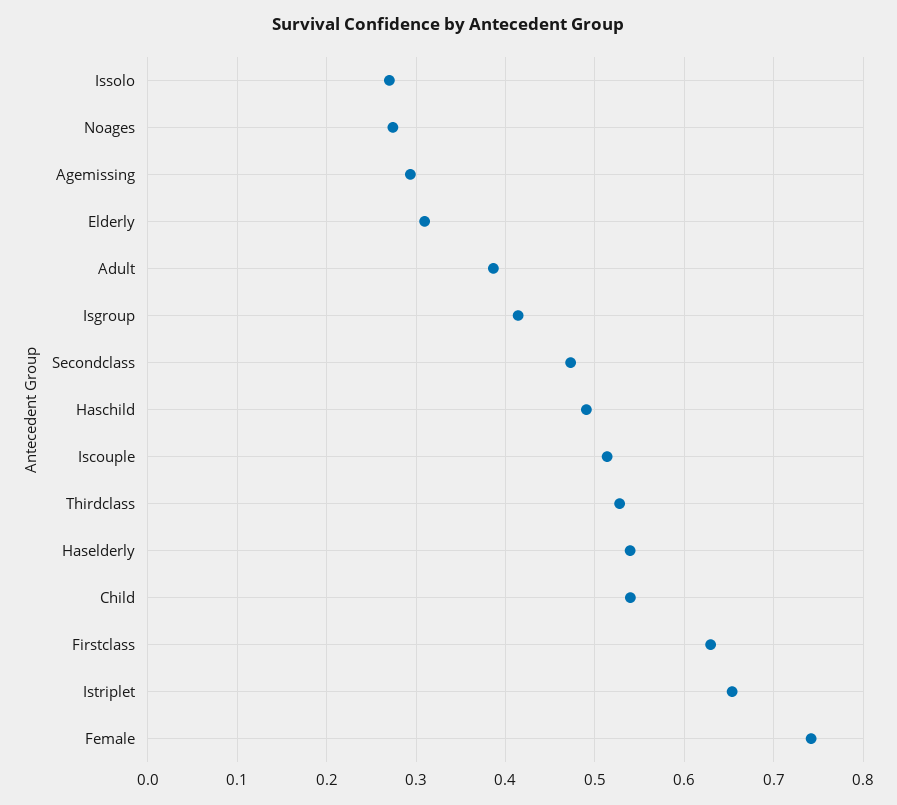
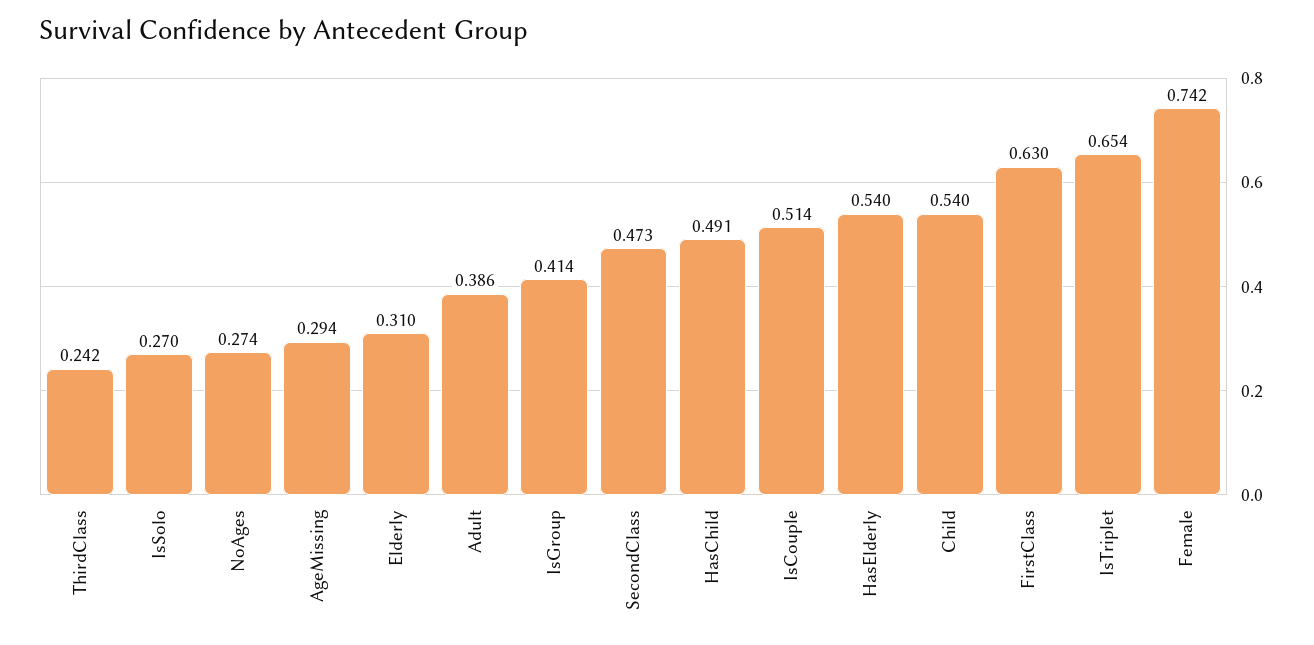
  {
    "Issolo": 0.27,
    "Noages": 0.274,
    "Agemissing": 0.294,
    "Elderly": 0.31,
    "Adult": 0.386,
    "Isgroup": 0.414,
    "Secondclass": 0.473,
    "Haschild": 0.491,
    "Iscouple": 0.514,
-   "Thirdclass": 0.53,
+   "Thirdclass": 0.242,
    "Haselderly": 0.54,
    "Child": 0.54,
    "Firstclass": 0.63,
    "Istriplet": 0.654,
    "Female": 0.742
  }

